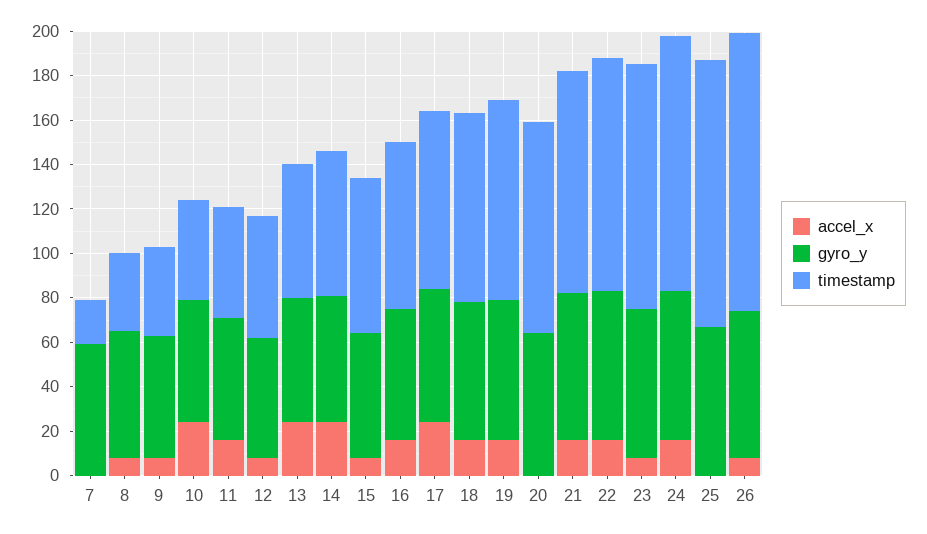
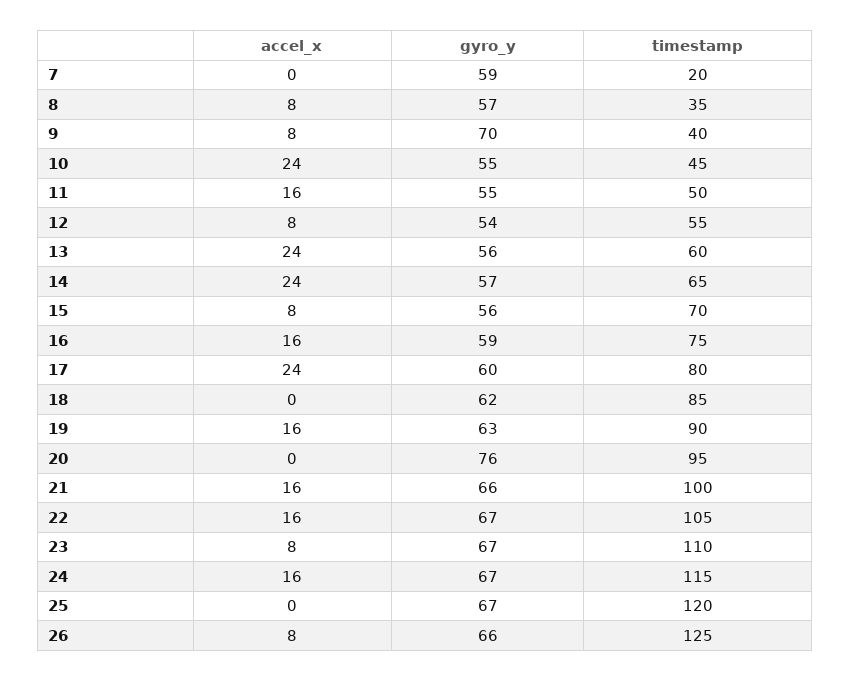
  {
    "accel_x": {
      "7": 0,
      "8": 8,
      "9": 8,
      "10": 24,
      "11": 16,
      "12": 8,
      "13": 24,
      "14": 24,
      "15": 8,
      "16": 16,
      "17": 24,
-     "18": 15,
+     "18": 0,
      "19": 16,
      "20": 0,
      "21": 16,
      "22": 16,
      "23": 8,
      "24": 16,
      "25": 0,
      "26": 8
    },
    "gyro_y": {
      "7": 59,
      "8": 57,
-     "9": 55,
+     "9": 70,
      "10": 55,
      "11": 55,
      "12": 54,
      "13": 56,
      "14": 57,
      "15": 56,
      "16": 59,
      "17": 60,
      "18": 62,
      "19": 63,
-     "20": 65,
+     "20": 76,
      "21": 66,
      "22": 67,
      "23": 67,
      "24": 67,
      "25": 67,
      "26": 66
    },
    "timestamp": {
      "7": 20,
      "8": 35,
      "9": 40,
      "10": 45,
      "11": 50,
      "12": 55,
      "13": 60,
      "14": 65,
      "15": 70,
      "16": 75,
      "17": 80,
      "18": 85,
      "19": 90,
      "20": 95,
      "21": 100,
      "22": 105,
      "23": 110,
      "24": 115,
      "25": 120,
      "26": 125
    }
  }

